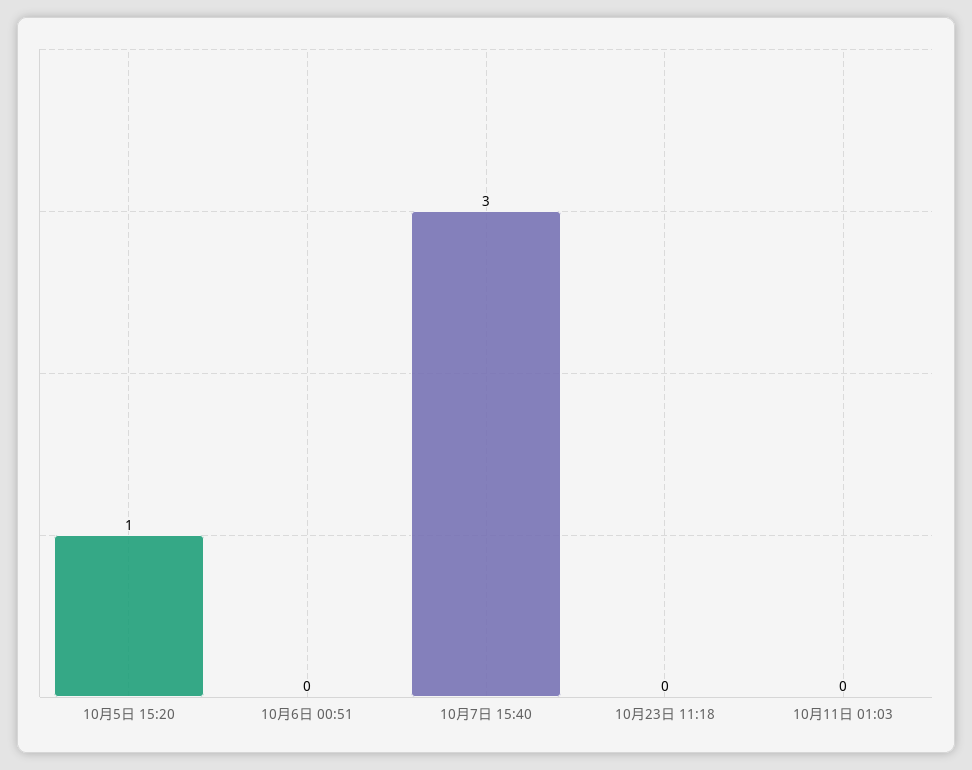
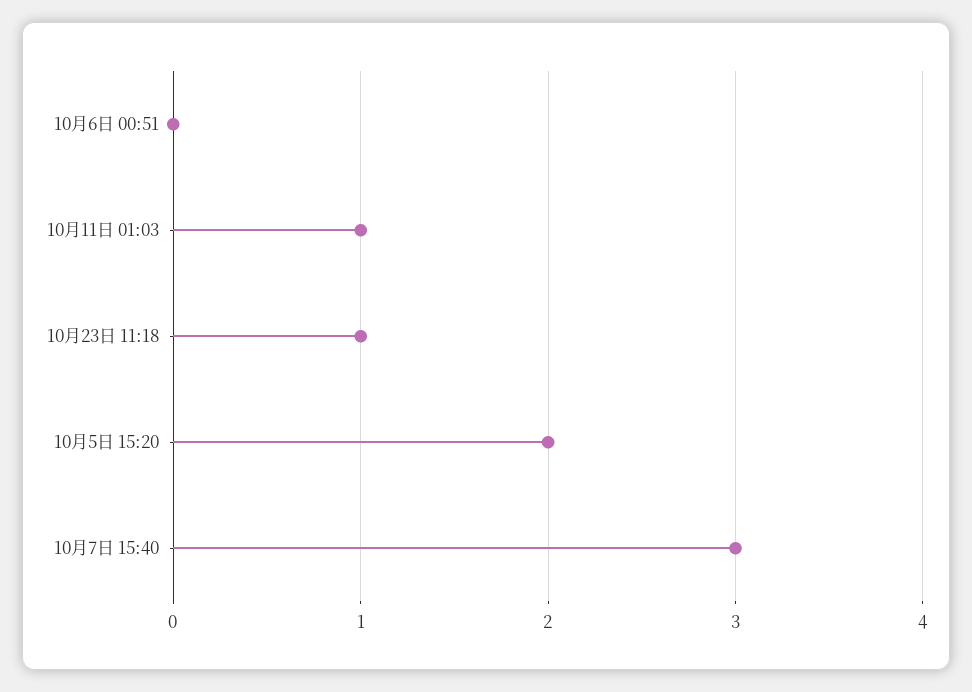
  {
-   "10月5日 15:20": 1,
+   "10月5日 15:20": 2,
    "10月6日 00:51": 0,
    "10月7日 15:40": 3,
-   "10月23日 11:18": 0,
+   "10月23日 11:18": 1,
-   "10月11日 01:03": 0
+   "10月11日 01:03": 1
  }

